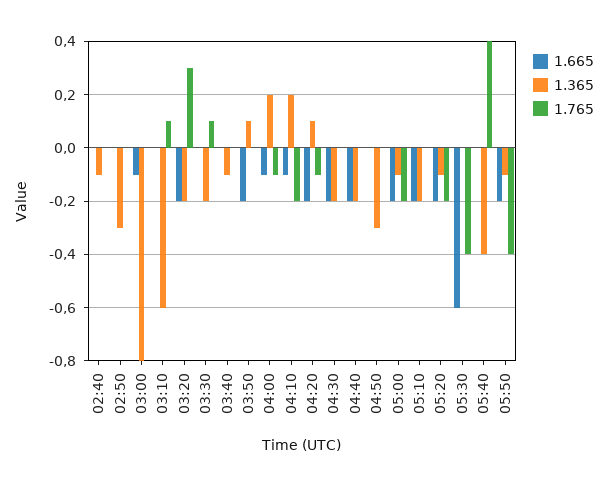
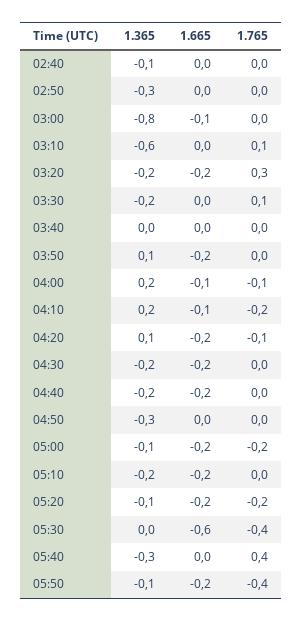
  {
    "1.665": {
      "02:40": 0,
      "02:50": 0,
      "03:00": -0.1,
      "03:10": 0,
      "03:20": -0.2,
      "03:30": 0,
      "03:40": 0,
      "03:50": -0.2,
      "04:00": -0.1,
      "04:10": -0.1,
      "04:20": -0.2,
      "04:30": -0.2,
      "04:40": -0.2,
      "04:50": 0,
      "05:00": -0.2,
      "05:10": -0.2,
      "05:20": -0.2,
      "05:30": -0.6,
      "05:40": 0,
      "05:50": -0.2
    },
    "1.365": {
      "02:40": -0.1,
      "02:50": -0.3,
      "03:00": -0.8,
      "03:10": -0.6,
      "03:20": -0.2,
      "03:30": -0.2,
-     "03:40": -0.1,
+     "03:40": 0,
      "03:50": 0.1,
      "04:00": 0.2,
      "04:10": 0.2,
      "04:20": 0.1,
      "04:30": -0.2,
      "04:40": -0.2,
      "04:50": -0.3,
      "05:00": -0.1,
      "05:10": -0.2,
      "05:20": -0.1,
      "05:30": 0,
-     "05:40": -0.4,
+     "05:40": -0.3,
      "05:50": -0.1
    },
    "1.765": {
      "02:40": 0,
      "02:50": 0,
      "03:00": 0,
      "03:10": 0.1,
      "03:20": 0.3,
      "03:30": 0.1,
      "03:40": 0,
      "03:50": 0,
      "04:00": -0.1,
      "04:10": -0.2,
      "04:20": -0.1,
      "04:30": 0,
      "04:40": 0,
      "04:50": 0,
      "05:00": -0.2,
      "05:10": 0,
      "05:20": -0.2,
      "05:30": -0.4,
      "05:40": 0.4,
      "05:50": -0.4
    }
  }

